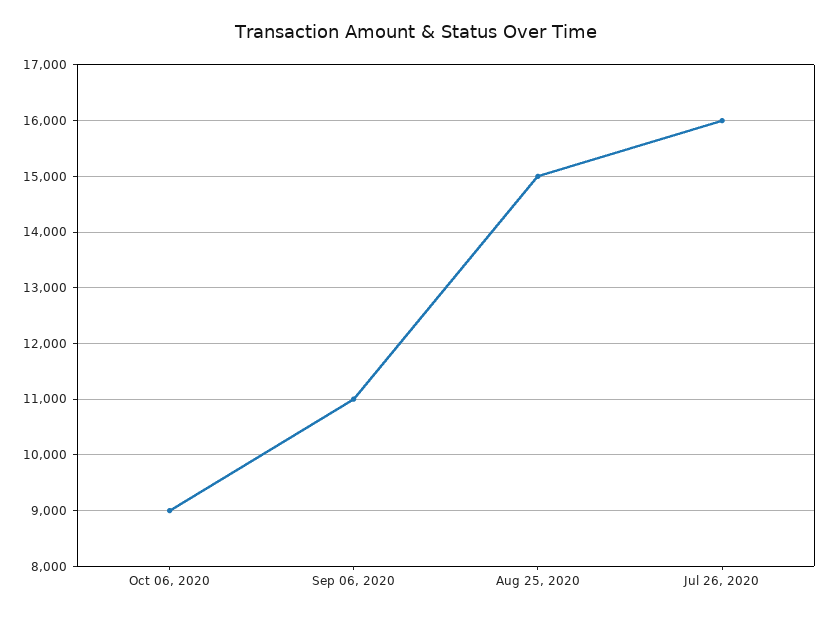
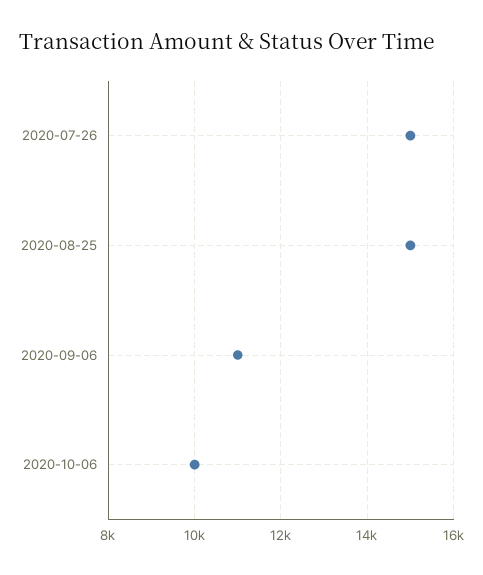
  {
-   "Oct 06, 2020": 9000,
+   "Oct 06, 2020": 10000,
    "Sep 06, 2020": 11000,
    "Aug 25, 2020": 15000,
-   "Jul 26, 2020": 16000
+   "Jul 26, 2020": 15000
  }

